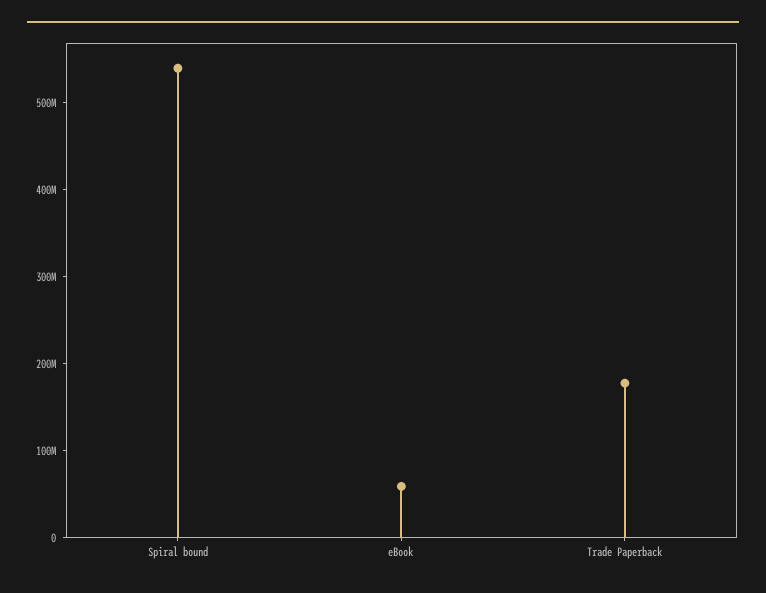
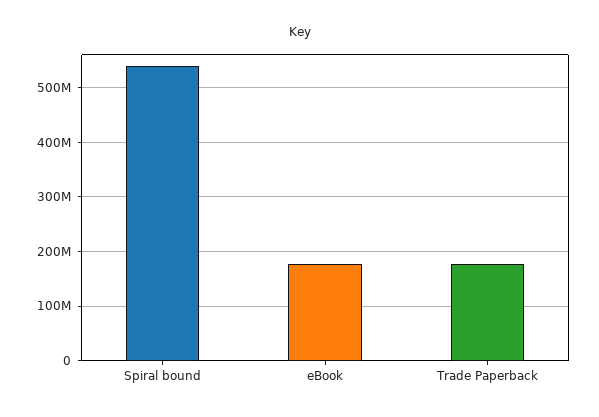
  {
    "Spiral bound": 540000000,
-   "eBook": 60000000,
+   "eBook": 180000000,
    "Trade Paperback": 180000000
  }

